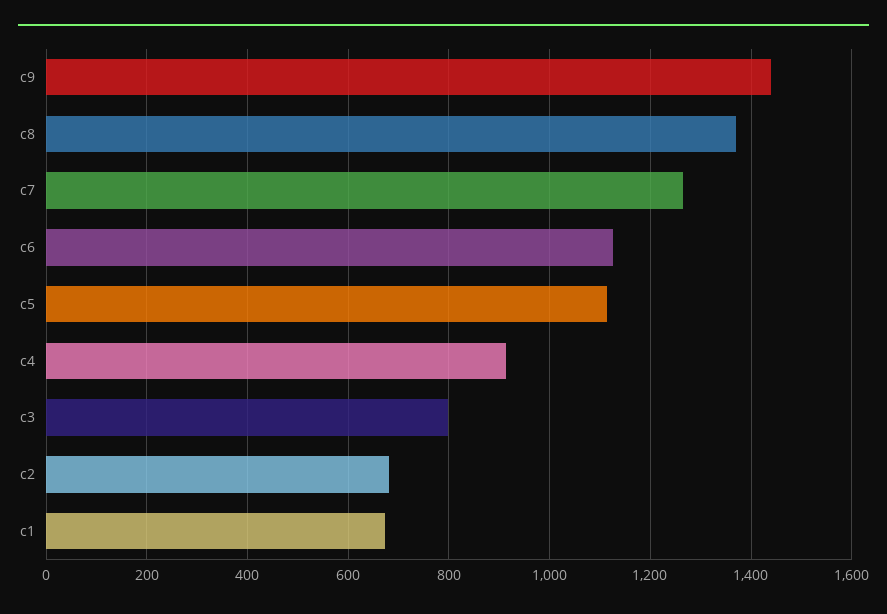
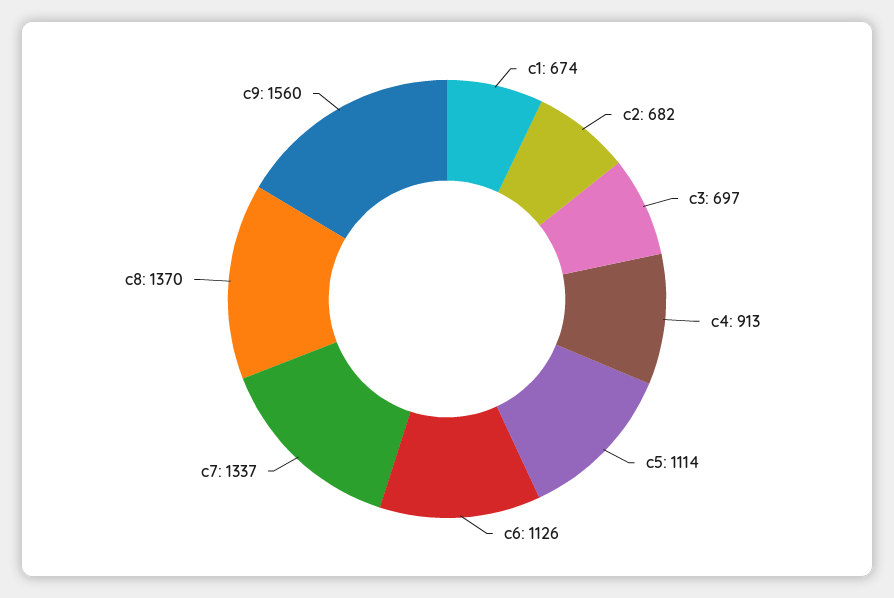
  {
-   "c9": 1440,
+   "c9": 1560,
    "c8": 1370,
-   "c7": 1260,
+   "c7": 1337,
    "c6": 1126,
    "c5": 1114,
    "c4": 913,
-   "c3": 800,
+   "c3": 697,
    "c2": 682,
    "c1": 674
  }

